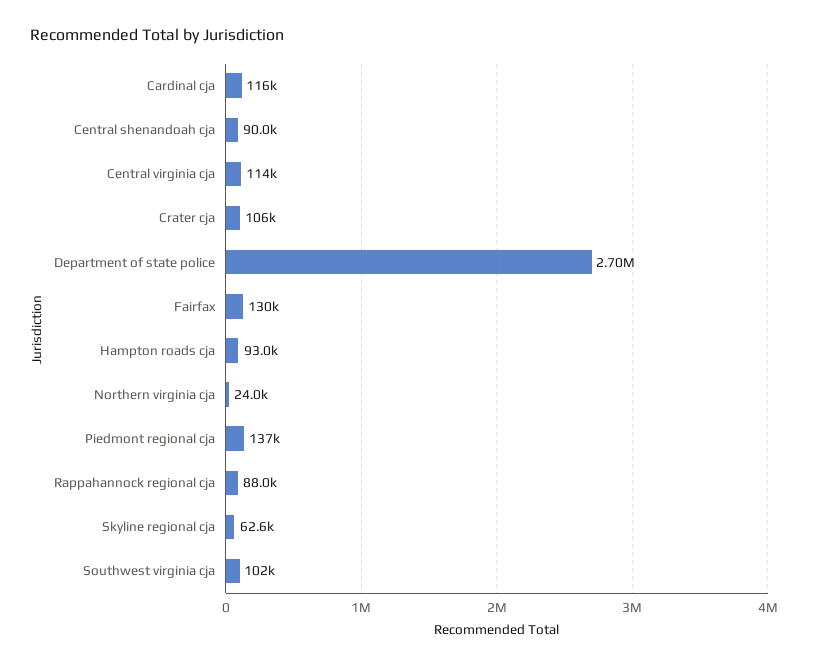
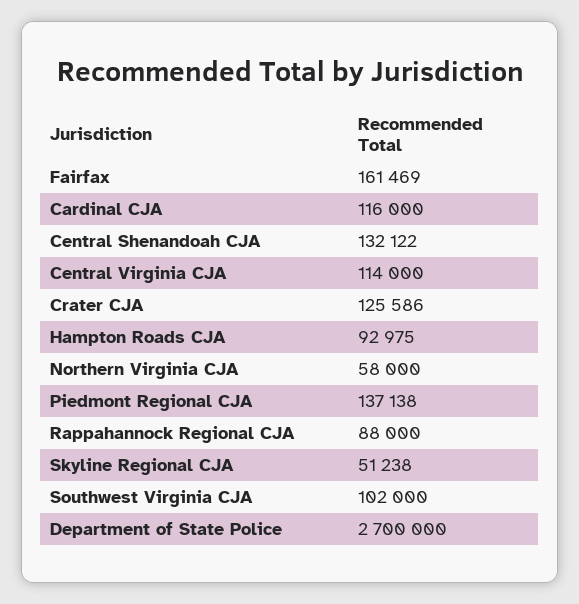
  {
    "Cardinal cja": 116000,
-   "Central shenandoah cja": 90000,
+   "Central shenandoah cja": 132122,
    "Central virginia cja": 114000,
-   "Crater cja": 106000,
+   "Crater cja": 125586,
    "Department of state police": 2700000,
-   "Fairfax": 130000,
+   "Fairfax": 161469,
    "Hampton roads cja": 92975,
-   "Northern virginia cja": 24000,
+   "Northern virginia cja": 58000,
    "Piedmont regional cja": 137138,
    "Rappahannock regional cja": 88000,
-   "Skyline regional cja": 62600,
+   "Skyline regional cja": 51238,
    "Southwest virginia cja": 102000
  }

